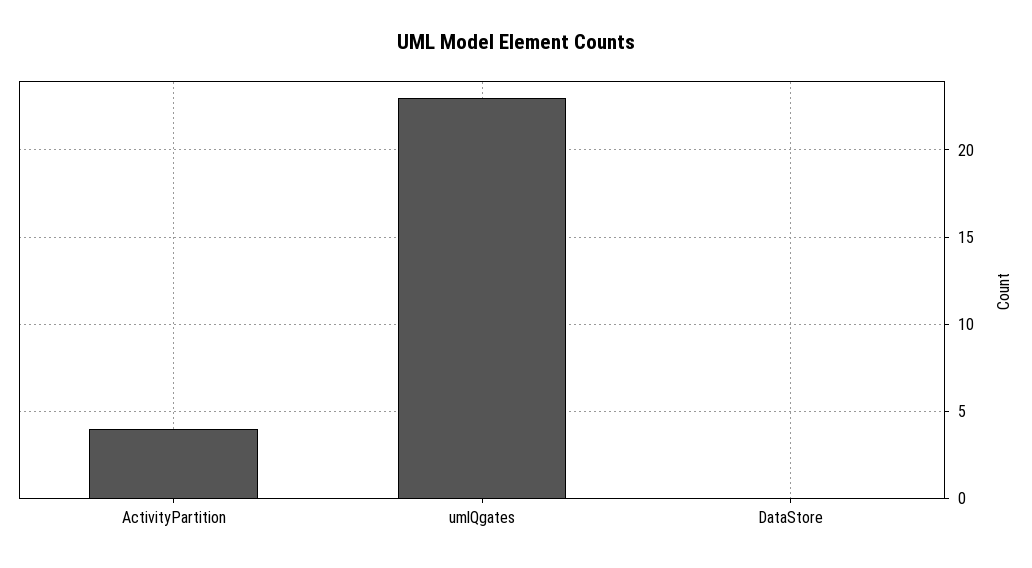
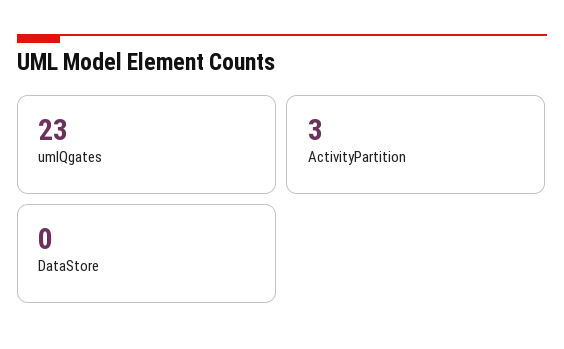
  {
-   "ActivityPartition": 4,
+   "ActivityPartition": 3,
    "umlQgates": 23,
    "DataStore": 0
  }

